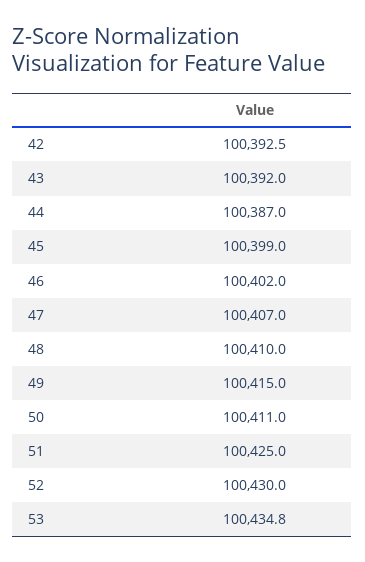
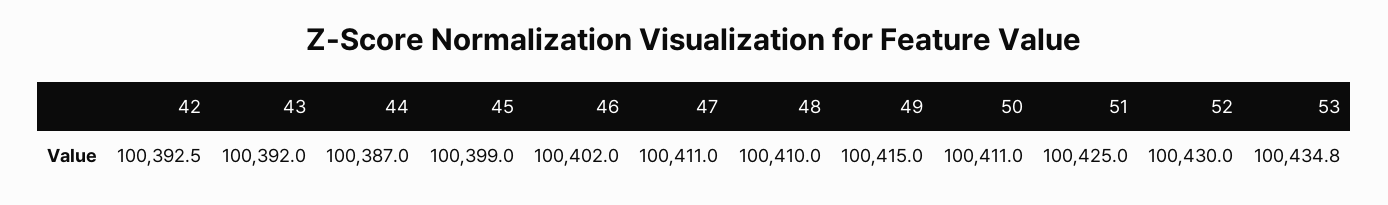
  {
    "42": 100392.5,
    "43": 100392,
    "44": 100387,
    "45": 100399,
    "46": 100402,
-   "47": 100407,
+   "47": 100411,
    "48": 100410,
    "49": 100415,
    "50": 100411,
    "51": 100425,
    "52": 100430,
    "53": 100434.8
  }

